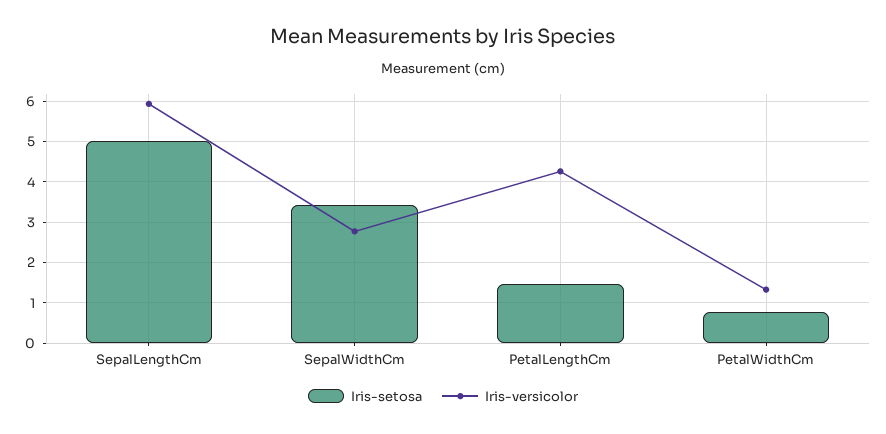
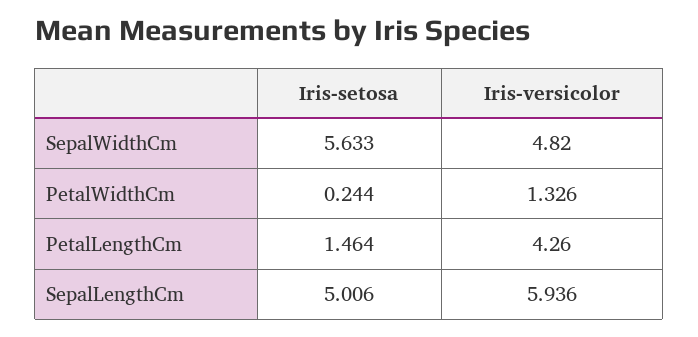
  {
    "Iris-setosa": {
      "SepalLengthCm": 5.006,
-     "SepalWidthCm": 3.4,
+     "SepalWidthCm": 5.633,
      "PetalLengthCm": 1.464,
-     "PetalWidthCm": 0.8
+     "PetalWidthCm": 0.244
    },
    "Iris-versicolor": {
      "SepalLengthCm": 5.936,
-     "SepalWidthCm": 2.8,
+     "SepalWidthCm": 4.82,
      "PetalLengthCm": 4.26,
      "PetalWidthCm": 1.326
    }
  }

